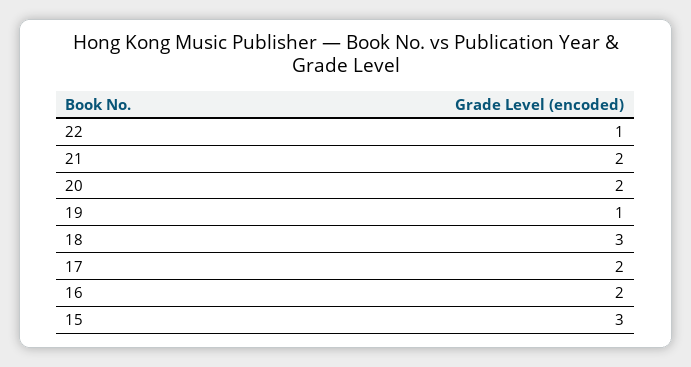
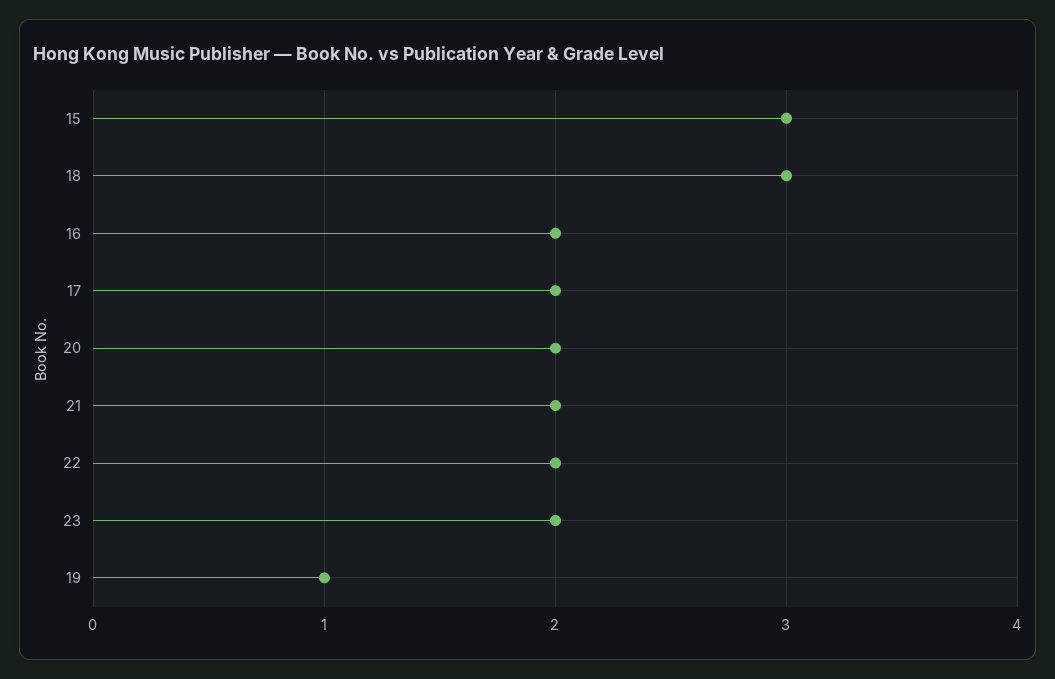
  {
-   "22": 1,
+   "22": 2,
    "21": 2,
    "20": 2,
    "19": 1,
    "18": 3,
    "17": 2,
    "16": 2,
-   "15": 3
+   "15": 3,
+   "23": 2
  }

